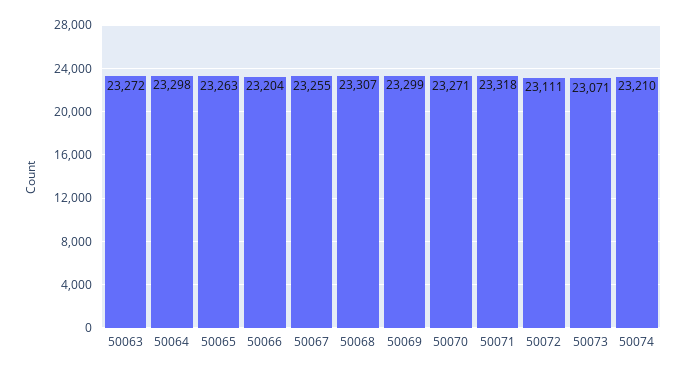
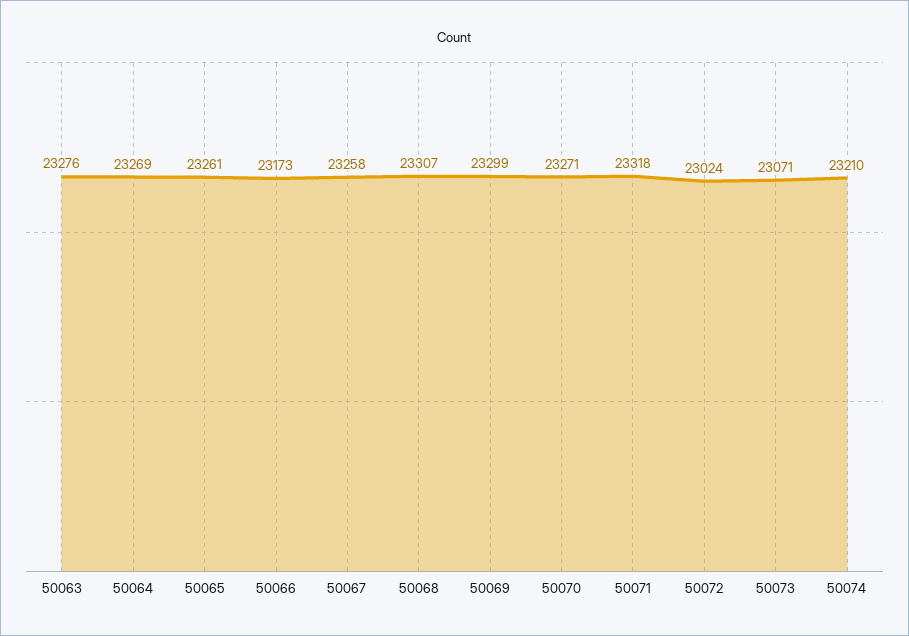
  {
-   "50063": 23272,
+   "50063": 23276,
-   "50064": 23298,
+   "50064": 23269,
-   "50065": 23263,
+   "50065": 23261,
-   "50066": 23204,
+   "50066": 23173,
-   "50067": 23255,
+   "50067": 23258,
    "50068": 23307,
    "50069": 23299,
    "50070": 23271,
    "50071": 23318,
-   "50072": 23111,
+   "50072": 23024,
    "50073": 23071,
    "50074": 23210
  }

